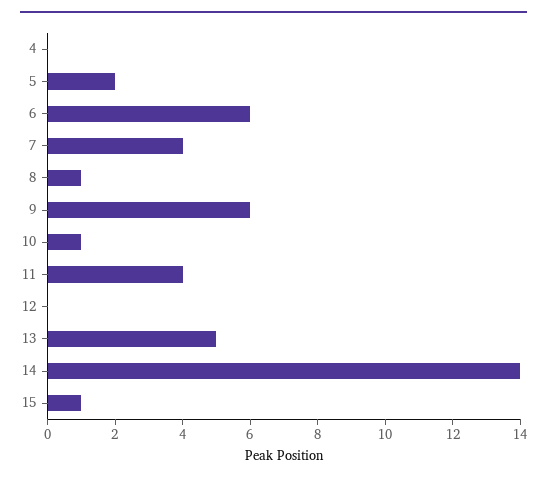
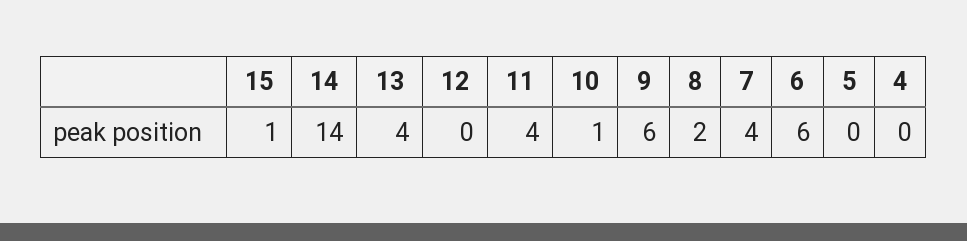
  {
    "4": 0,
-   "5": 2,
+   "5": 0,
    "6": 6,
    "7": 4,
-   "8": 1,
+   "8": 2,
    "9": 6,
    "10": 1,
    "11": 4,
    "12": 0,
-   "13": 5,
+   "13": 4,
    "14": 14,
    "15": 1
  }

